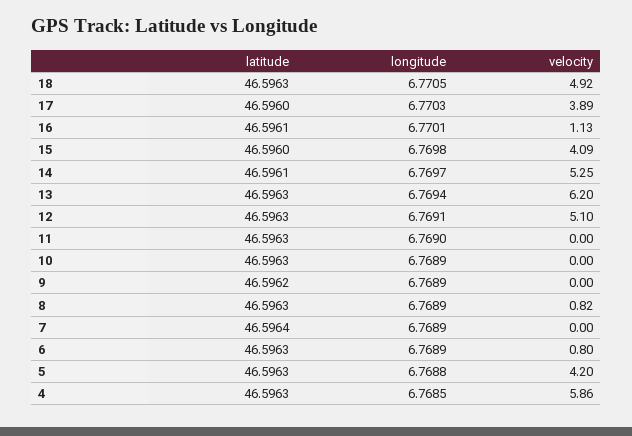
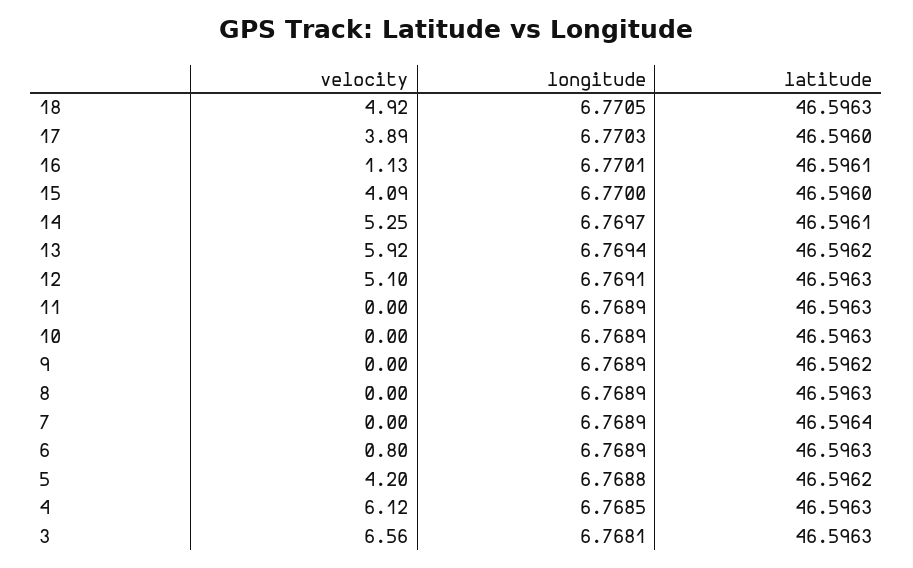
  {
    "latitude": {
      "18": 46.5963,
      "17": 46.596,
      "16": 46.5961,
      "15": 46.596,
      "14": 46.5961,
-     "13": 46.5963,
+     "13": 46.5962,
      "12": 46.5963,
      "11": 46.5963,
      "10": 46.5963,
      "9": 46.5962,
      "8": 46.5963,
      "7": 46.5964,
      "6": 46.5963,
-     "5": 46.5963,
+     "5": 46.5962,
-     "4": 46.5963
+     "4": 46.5963,
+     "3": 46.5963
    },
    "longitude": {
      "18": 6.7705,
      "17": 6.7703,
      "16": 6.7701,
-     "15": 6.7698,
+     "15": 6.77,
      "14": 6.7697,
      "13": 6.7694,
      "12": 6.7691,
-     "11": 6.769,
+     "11": 6.7689,
      "10": 6.7689,
      "9": 6.7689,
      "8": 6.7689,
      "7": 6.7689,
      "6": 6.7689,
      "5": 6.7688,
-     "4": 6.7685
+     "4": 6.7685,
+     "3": 6.7681
    },
    "velocity": {
      "18": 4.92,
      "17": 3.89,
      "16": 1.13,
      "15": 4.09,
      "14": 5.25,
-     "13": 6.2,
+     "13": 5.92,
      "12": 5.1,
      "11": 0,
      "10": 0,
      "9": 0,
-     "8": 0.82,
+     "8": 0,
      "7": 0,
      "6": 0.8,
      "5": 4.2,
-     "4": 5.86
+     "4": 6.12,
+     "3": 6.56
    }
  }

